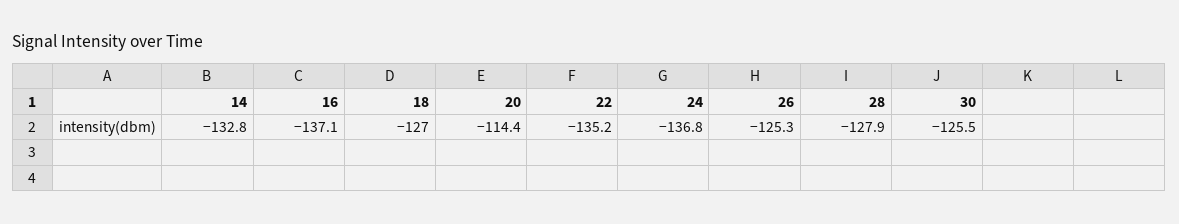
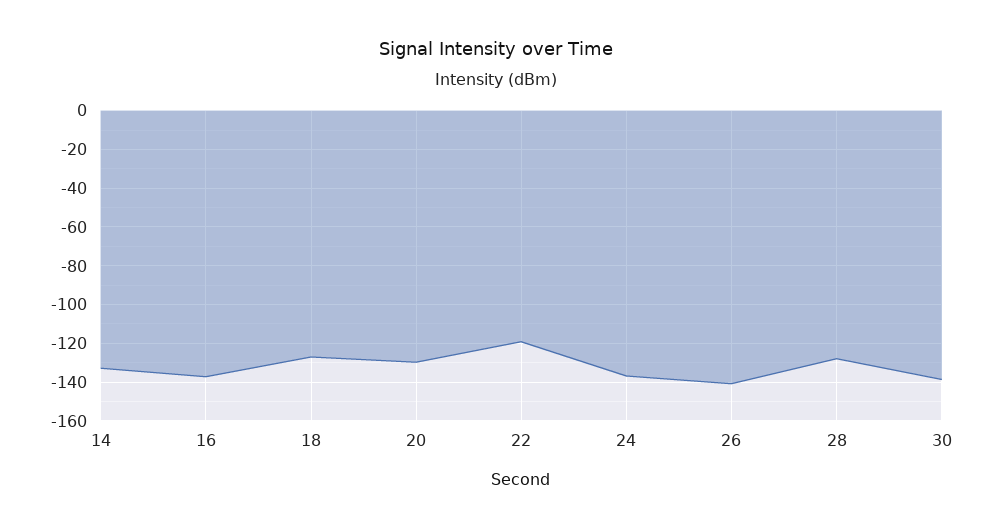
  {
    "14": -132.8,
    "16": -137.1,
    "18": -127,
-   "20": -114.4,
+   "20": -130,
-   "22": -135.2,
+   "22": -120,
    "24": -136.8,
-   "26": -125.3,
+   "26": -140,
    "28": -127.9,
-   "30": -125.5
+   "30": -140
  }

